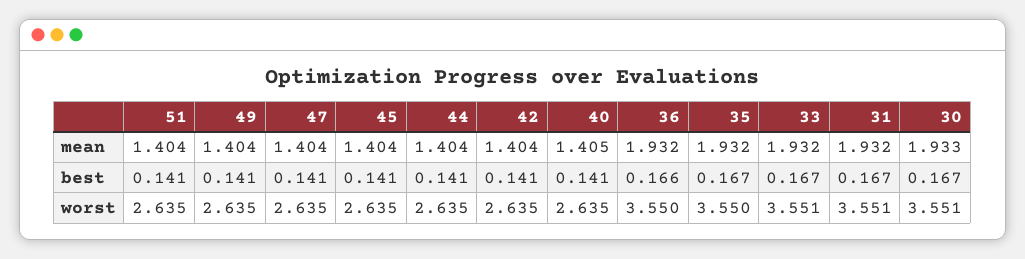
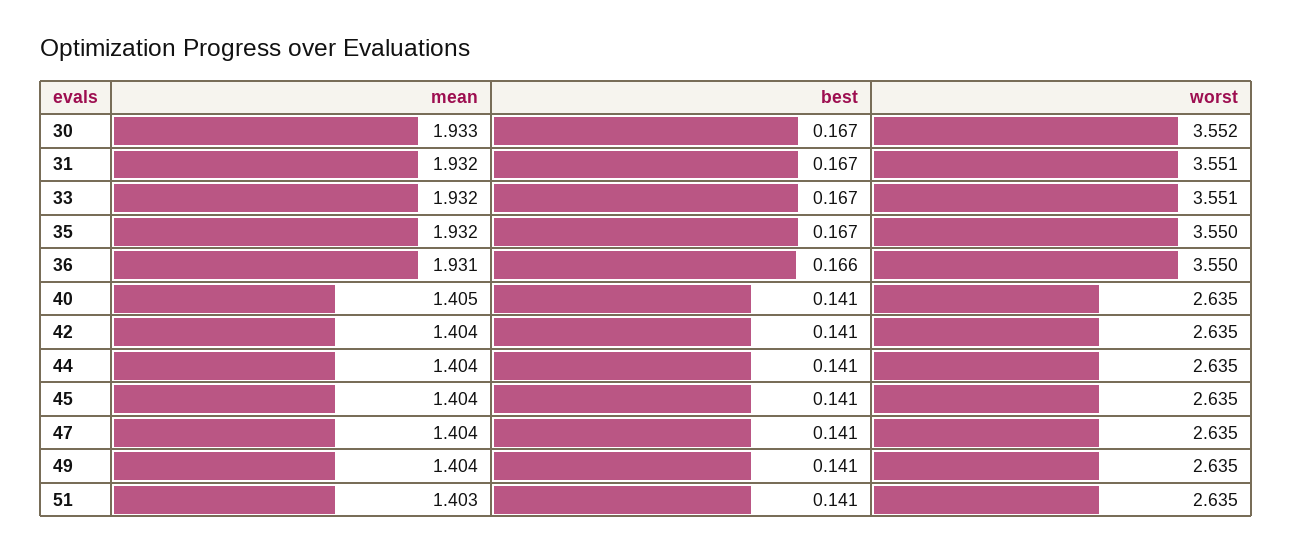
  {
    "51": {
-     "mean": 1.404,
+     "mean": 1.403,
      "best": 0.141,
      "worst": 2.635
    },
    "49": {
      "mean": 1.404,
      "best": 0.141,
      "worst": 2.635
    },
    "47": {
      "mean": 1.404,
      "best": 0.141,
      "worst": 2.635
    },
    "45": {
      "mean": 1.404,
      "best": 0.141,
      "worst": 2.635
    },
    "44": {
      "mean": 1.404,
      "best": 0.141,
      "worst": 2.635
    },
    "42": {
      "mean": 1.404,
      "best": 0.141,
      "worst": 2.635
    },
    "40": {
      "mean": 1.405,
      "best": 0.141,
      "worst": 2.635
    },
    "36": {
-     "mean": 1.932,
+     "mean": 1.931,
      "best": 0.166,
      "worst": 3.55
    },
    "35": {
      "mean": 1.932,
      "best": 0.167,
      "worst": 3.55
    },
    "33": {
      "mean": 1.932,
      "best": 0.167,
      "worst": 3.551
    },
    "31": {
      "mean": 1.932,
      "best": 0.167,
      "worst": 3.551
    },
    "30": {
      "mean": 1.933,
      "best": 0.167,
-     "worst": 3.551
+     "worst": 3.552
    }
  }

